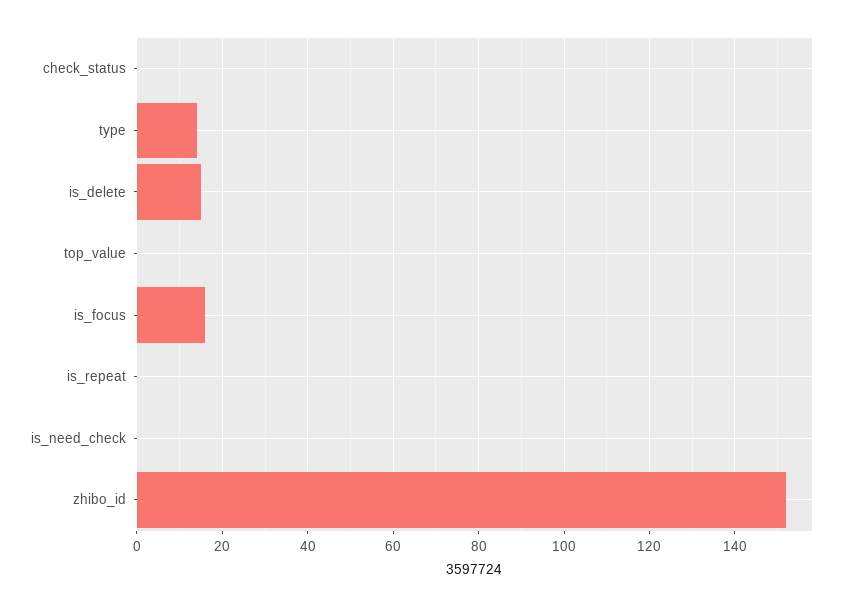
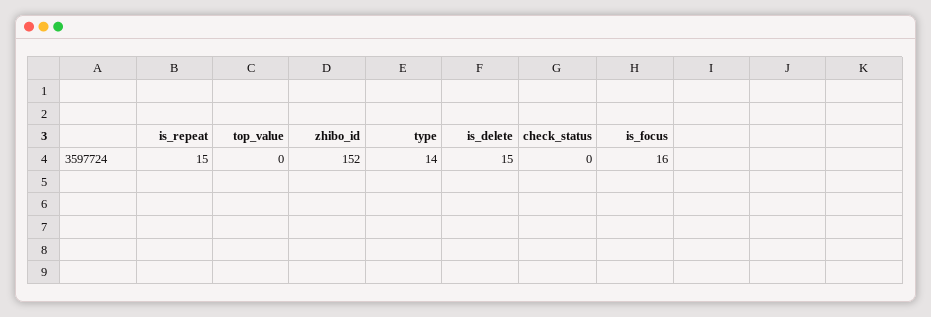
  {
    "check_status": 0,
    "type": 14,
    "is_delete": 15,
    "top_value": 0,
    "is_focus": 16,
-   "is_repeat": 0,
+   "is_repeat": 15,
-   "is_need_check": 0,
    "zhibo_id": 152
  }

